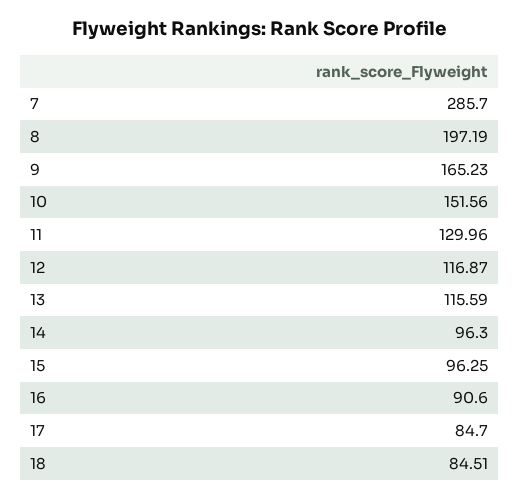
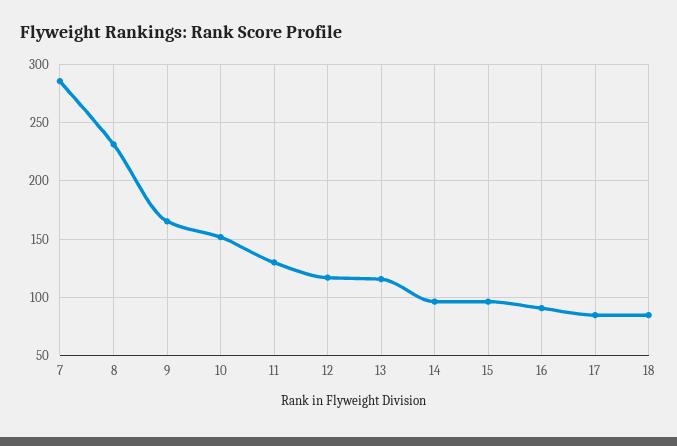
  {
    "7": 285.7,
-   "8": 197.19,
+   "8": 230,
    "9": 165.23,
    "10": 151.56,
    "11": 129.96,
    "12": 116.87,
    "13": 115.59,
    "14": 96.3,
    "15": 96.25,
    "16": 90.6,
    "17": 84.7,
    "18": 84.51
  }

